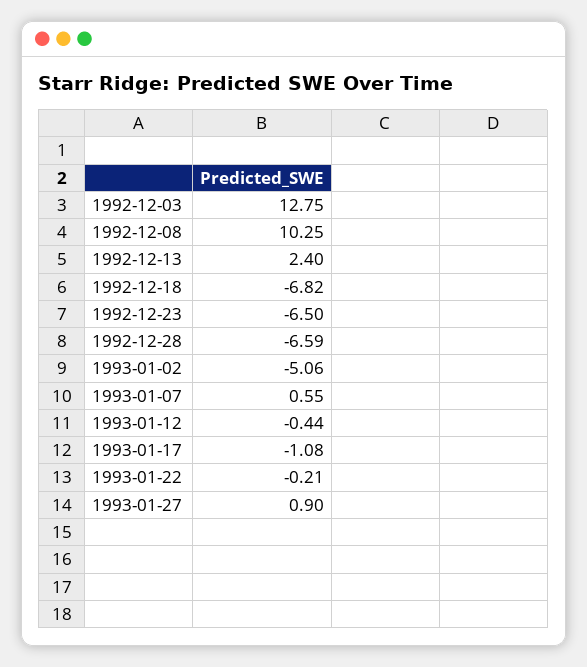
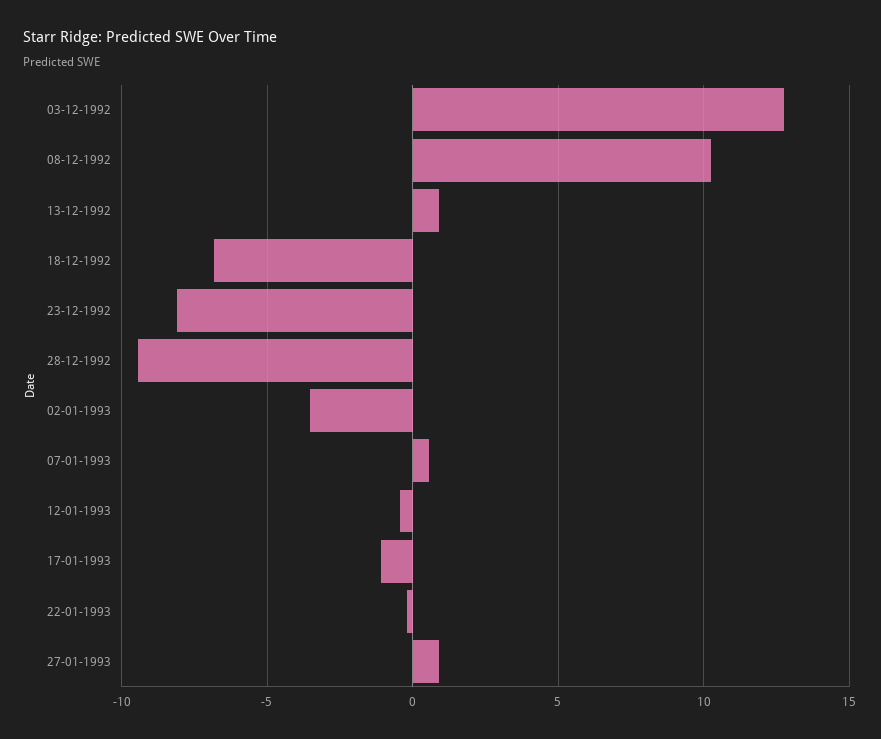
  {
    "1992-12-03": 12.75,
    "1992-12-08": 10.25,
-   "1992-12-13": 2.4,
+   "1992-12-13": 1,
    "1992-12-18": -6.82,
-   "1992-12-23": -6.5,
+   "1992-12-23": -8,
-   "1992-12-28": -6.59,
+   "1992-12-28": -9.5,
-   "1993-01-02": -5.06,
+   "1993-01-02": -3.5,
    "1993-01-07": 0.55,
    "1993-01-12": -0.44,
    "1993-01-17": -1.08,
    "1993-01-22": -0.21,
    "1993-01-27": 0.9
  }

